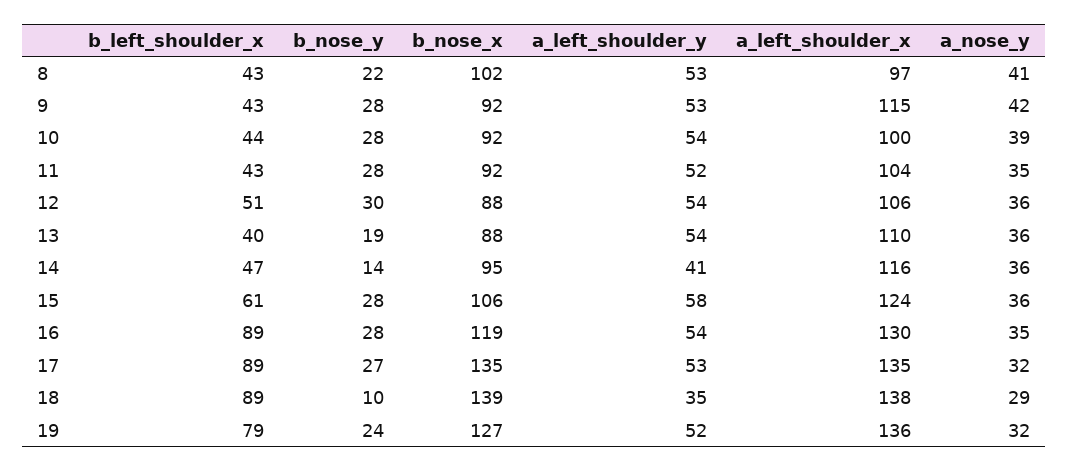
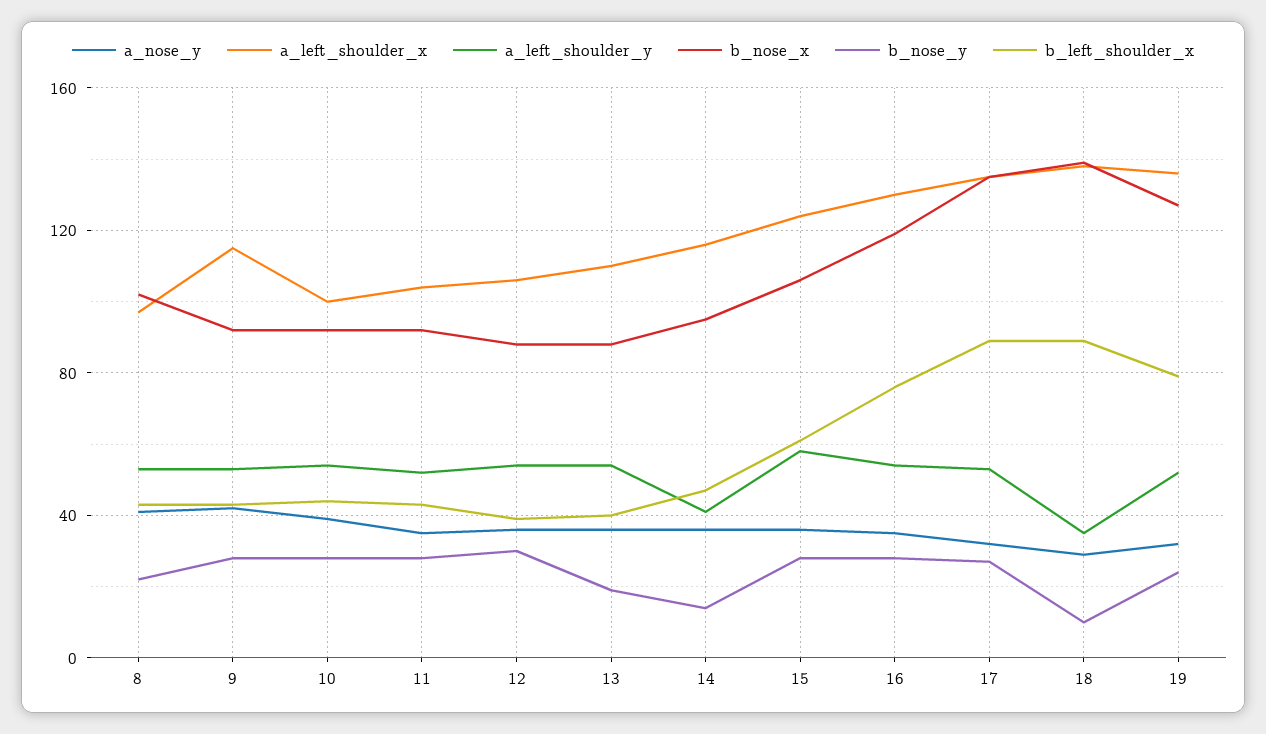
  {
    "b_left_shoulder_x": {
      "8": 43,
      "9": 43,
      "10": 44,
      "11": 43,
-     "12": 51,
+     "12": 40,
      "13": 40,
      "14": 47,
      "15": 61,
-     "16": 89,
+     "16": 75,
      "17": 89,
      "18": 89,
      "19": 79
    },
    "b_nose_y": {
      "8": 22,
      "9": 28,
      "10": 28,
      "11": 28,
      "12": 30,
      "13": 19,
      "14": 14,
      "15": 28,
      "16": 28,
      "17": 27,
      "18": 10,
      "19": 24
    },
    "b_nose_x": {
      "8": 102,
      "9": 92,
      "10": 92,
      "11": 92,
      "12": 88,
      "13": 88,
      "14": 95,
      "15": 106,
      "16": 119,
      "17": 135,
      "18": 139,
      "19": 127
    },
    "a_left_shoulder_y": {
      "8": 53,
      "9": 53,
      "10": 54,
      "11": 52,
      "12": 54,
      "13": 54,
      "14": 41,
      "15": 58,
      "16": 54,
      "17": 53,
      "18": 35,
      "19": 52
    },
    "a_left_shoulder_x": {
      "8": 97,
      "9": 115,
      "10": 100,
      "11": 104,
      "12": 106,
      "13": 110,
      "14": 116,
      "15": 124,
      "16": 130,
      "17": 135,
      "18": 138,
      "19": 136
    },
    "a_nose_y": {
      "8": 41,
      "9": 42,
      "10": 39,
      "11": 35,
      "12": 36,
      "13": 36,
      "14": 36,
      "15": 36,
      "16": 35,
      "17": 32,
      "18": 29,
      "19": 32
    }
  }

